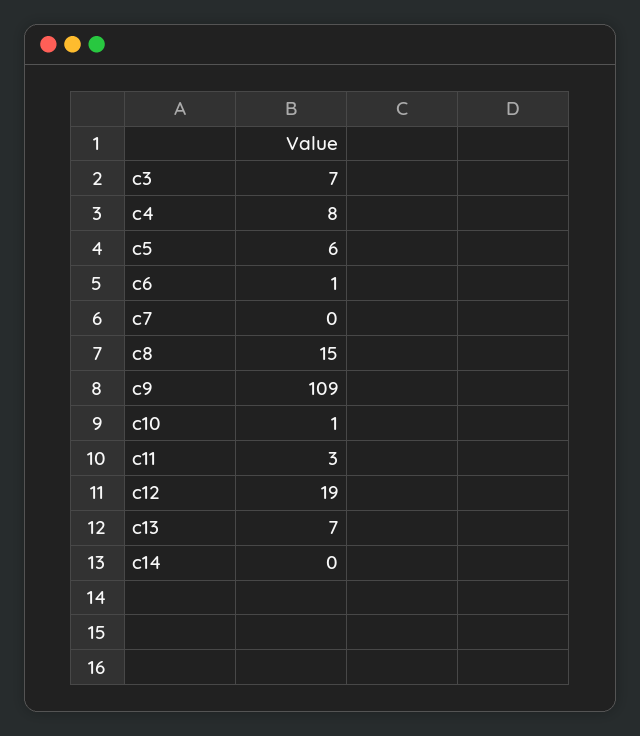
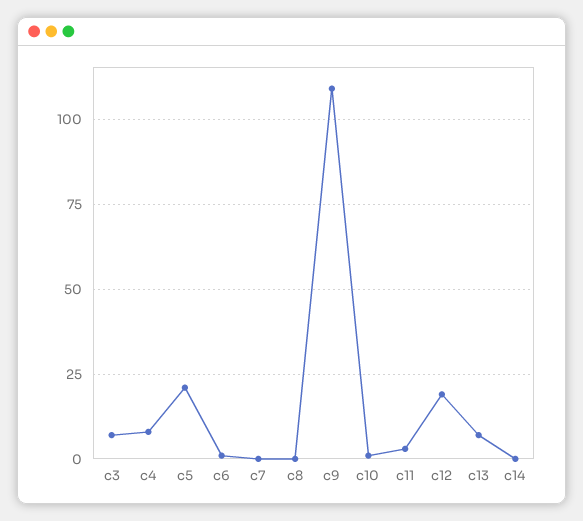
  {
    "c3": 7,
    "c4": 8,
-   "c5": 6,
+   "c5": 20,
    "c6": 1,
    "c7": 0,
-   "c8": 15,
+   "c8": 0,
    "c9": 109,
    "c10": 1,
    "c11": 3,
    "c12": 19,
    "c13": 7,
    "c14": 0
  }

